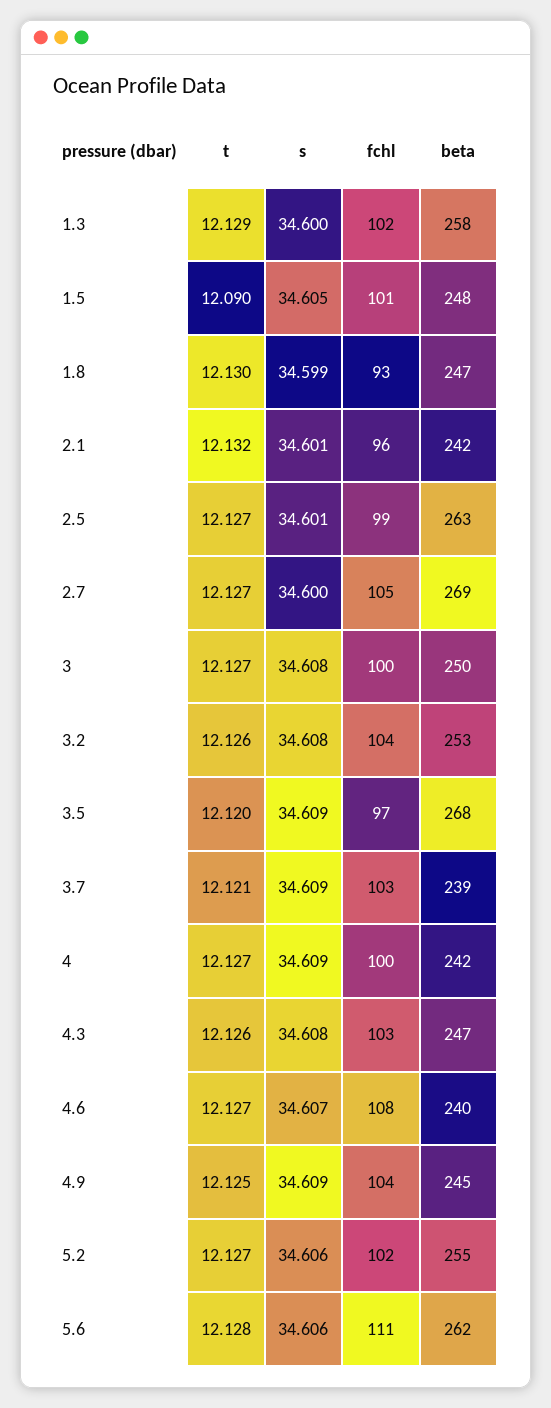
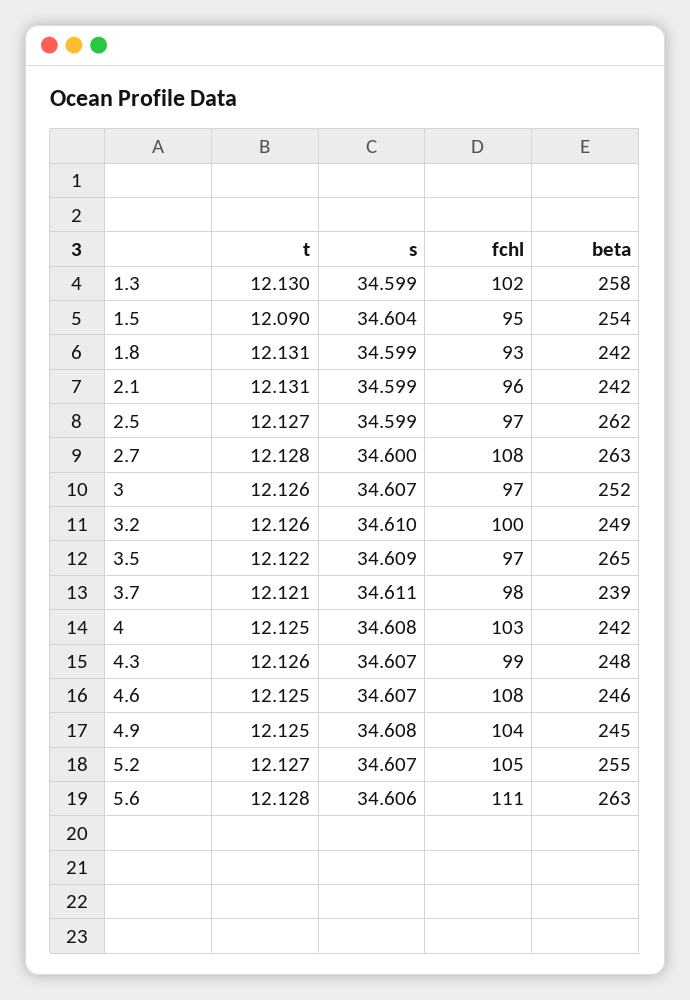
  {
    "t": {
-     "1.3": 12.129,
+     "1.3": 12.13,
      "1.5": 12.09,
-     "1.8": 12.13,
+     "1.8": 12.131,
-     "2.1": 12.132,
+     "2.1": 12.131,
      "2.5": 12.127,
-     "2.7": 12.127,
+     "2.7": 12.128,
-     "3": 12.127,
+     "3": 12.126,
      "3.2": 12.126,
-     "3.5": 12.12,
+     "3.5": 12.122,
      "3.7": 12.121,
-     "4": 12.127,
+     "4": 12.125,
      "4.3": 12.126,
-     "4.6": 12.127,
+     "4.6": 12.125,
      "4.9": 12.125,
      "5.2": 12.127,
      "5.6": 12.128
    },
    "s": {
-     "1.3": 34.6,
+     "1.3": 34.599,
-     "1.5": 34.605,
+     "1.5": 34.604,
      "1.8": 34.599,
-     "2.1": 34.601,
+     "2.1": 34.599,
-     "2.5": 34.601,
+     "2.5": 34.599,
      "2.7": 34.6,
-     "3": 34.608,
+     "3": 34.607,
-     "3.2": 34.608,
+     "3.2": 34.61,
      "3.5": 34.609,
-     "3.7": 34.609,
+     "3.7": 34.611,
-     "4": 34.609,
+     "4": 34.608,
-     "4.3": 34.608,
+     "4.3": 34.607,
      "4.6": 34.607,
-     "4.9": 34.609,
+     "4.9": 34.608,
-     "5.2": 34.606,
+     "5.2": 34.607,
      "5.6": 34.606
    },
    "fchl": {
      "1.3": 102,
-     "1.5": 101,
+     "1.5": 95,
      "1.8": 93,
      "2.1": 96,
-     "2.5": 99,
+     "2.5": 97,
-     "2.7": 105,
+     "2.7": 108,
-     "3": 100,
+     "3": 97,
-     "3.2": 104,
+     "3.2": 100,
      "3.5": 97,
-     "3.7": 103,
+     "3.7": 98,
-     "4": 100,
+     "4": 103,
-     "4.3": 103,
+     "4.3": 99,
      "4.6": 108,
      "4.9": 104,
-     "5.2": 102,
+     "5.2": 105,
      "5.6": 111
    },
    "beta": {
      "1.3": 258,
-     "1.5": 248,
+     "1.5": 254,
-     "1.8": 247,
+     "1.8": 242,
      "2.1": 242,
-     "2.5": 263,
+     "2.5": 262,
-     "2.7": 269,
+     "2.7": 263,
-     "3": 250,
+     "3": 252,
-     "3.2": 253,
+     "3.2": 249,
-     "3.5": 268,
+     "3.5": 265,
      "3.7": 239,
      "4": 242,
-     "4.3": 247,
+     "4.3": 248,
-     "4.6": 240,
+     "4.6": 246,
      "4.9": 245,
      "5.2": 255,
-     "5.6": 262
+     "5.6": 263
    }
  }

